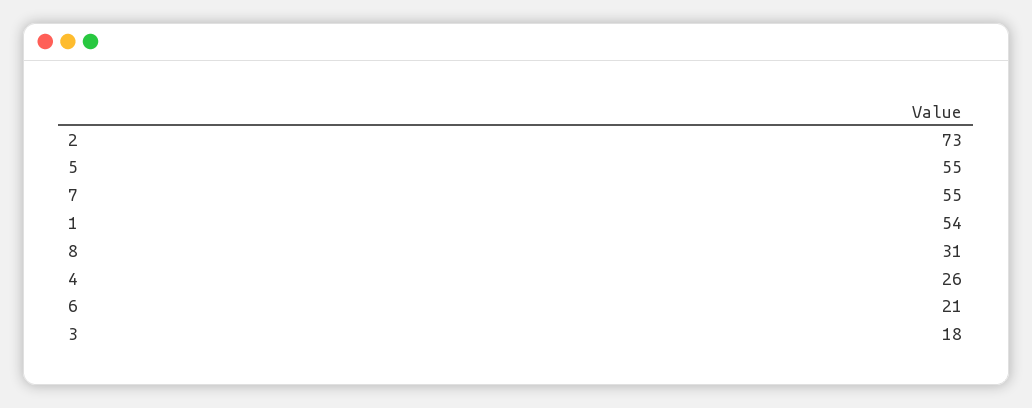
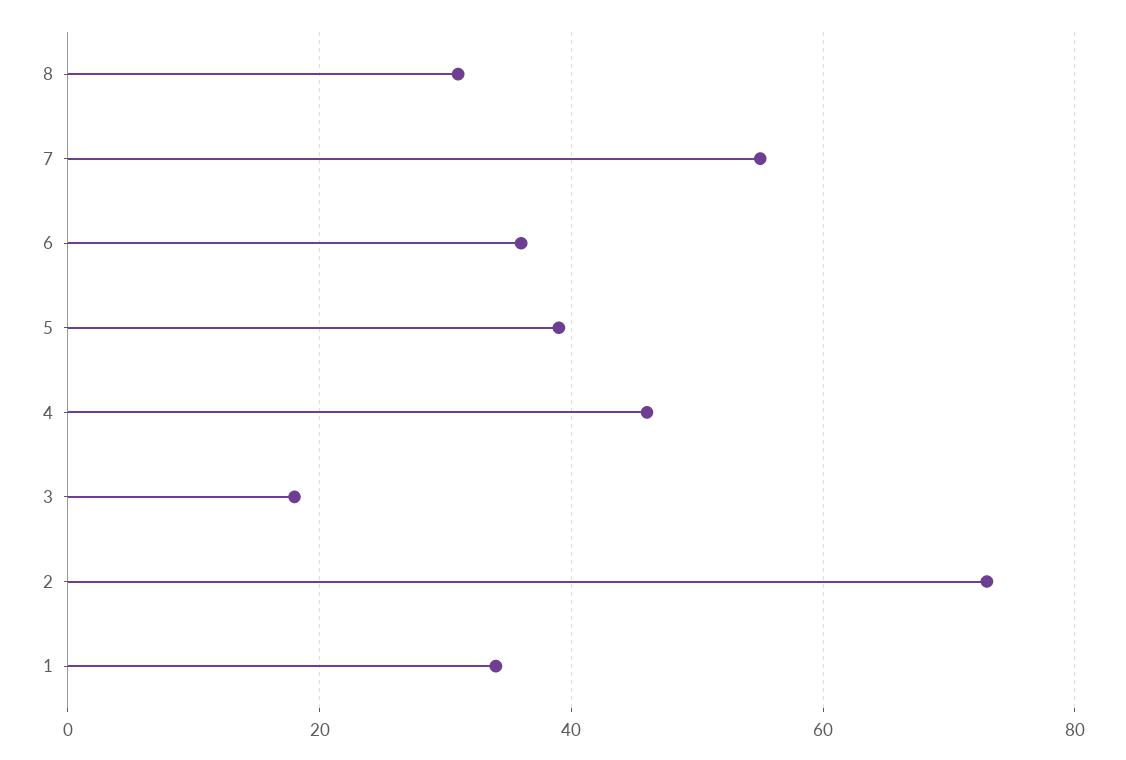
  {
    "2": 73,
-   "5": 55,
+   "5": 40,
    "7": 55,
-   "1": 54,
+   "1": 35,
    "8": 31,
-   "4": 26,
+   "4": 45,
-   "6": 21,
+   "6": 35,
    "3": 18
  }

